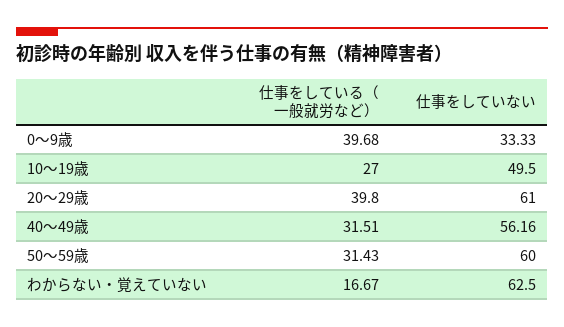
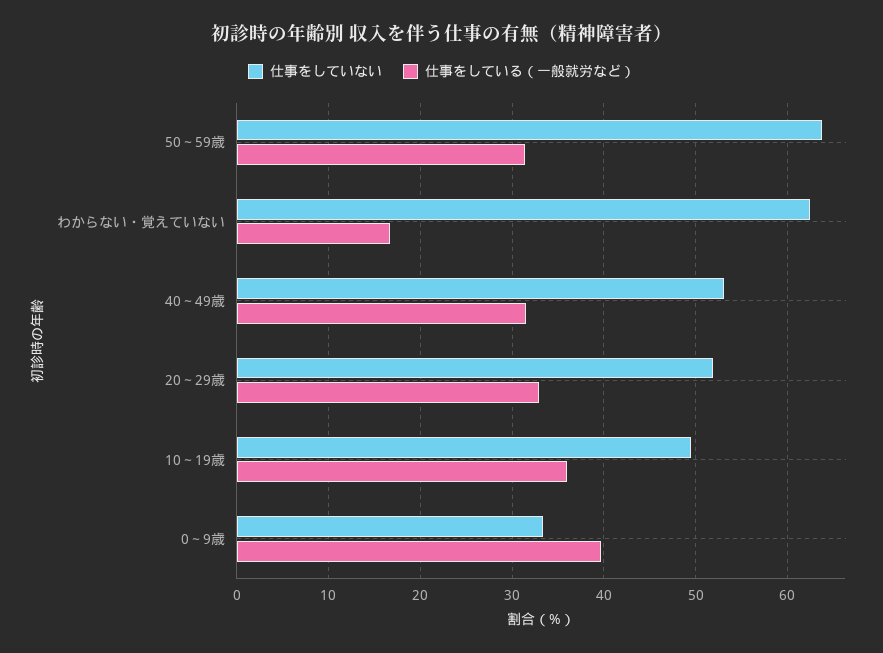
  {
    "仕事をしている（一般就労など）": {
      "0～9歳": 39.68,
-     "10～19歳": 27,
+     "10～19歳": 36,
-     "20～29歳": 39.8,
+     "20～29歳": 33,
      "40～49歳": 31.51,
      "50～59歳": 31.43,
      "わからない・覚えていない": 16.67
    },
    "仕事をしていない": {
      "0～9歳": 33.33,
      "10～19歳": 49.5,
-     "20～29歳": 61,
+     "20～29歳": 52,
-     "40～49歳": 56.16,
+     "40～49歳": 53,
-     "50～59歳": 60,
+     "50～59歳": 64,
      "わからない・覚えていない": 62.5
    }
  }

